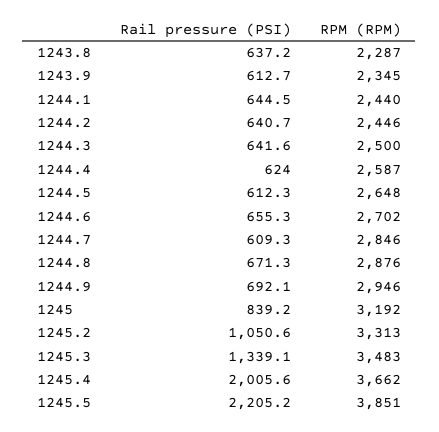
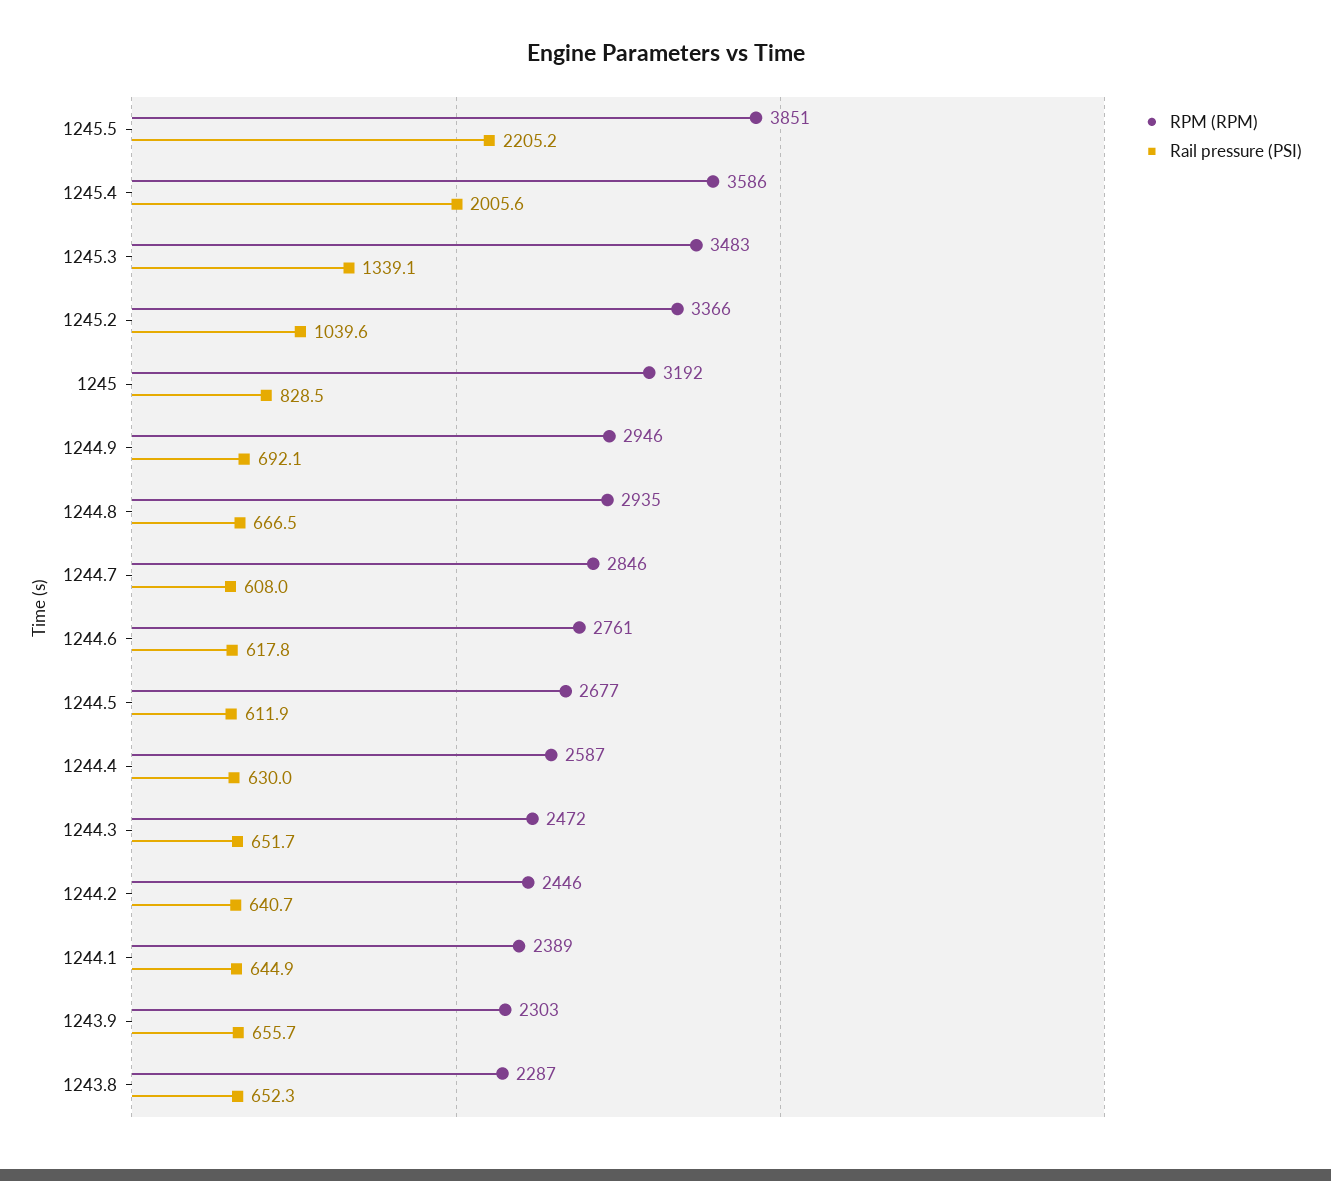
  {
    "Rail pressure (PSI)": {
-     "1243.8": 637.2,
+     "1243.8": 652.3,
-     "1243.9": 612.7,
+     "1243.9": 655.7,
-     "1244.1": 644.5,
+     "1244.1": 644.9,
      "1244.2": 640.7,
-     "1244.3": 641.6,
+     "1244.3": 651.7,
-     "1244.4": 624,
+     "1244.4": 630,
-     "1244.5": 612.3,
+     "1244.5": 611.9,
-     "1244.6": 655.3,
+     "1244.6": 617.8,
-     "1244.7": 609.3,
+     "1244.7": 608,
-     "1244.8": 671.3,
+     "1244.8": 666.5,
      "1244.9": 692.1,
-     "1245": 839.2,
+     "1245": 828.5,
-     "1245.2": 1050.6,
+     "1245.2": 1039.6,
      "1245.3": 1339.1,
      "1245.4": 2005.6,
      "1245.5": 2205.2
    },
    "RPM (RPM)": {
      "1243.8": 2287,
-     "1243.9": 2345,
+     "1243.9": 2303,
-     "1244.1": 2440,
+     "1244.1": 2389,
      "1244.2": 2446,
-     "1244.3": 2500,
+     "1244.3": 2472,
      "1244.4": 2587,
-     "1244.5": 2648,
+     "1244.5": 2677,
-     "1244.6": 2702,
+     "1244.6": 2761,
      "1244.7": 2846,
-     "1244.8": 2876,
+     "1244.8": 2935,
      "1244.9": 2946,
      "1245": 3192,
-     "1245.2": 3313,
+     "1245.2": 3366,
      "1245.3": 3483,
-     "1245.4": 3662,
+     "1245.4": 3586,
      "1245.5": 3851
    }
  }

